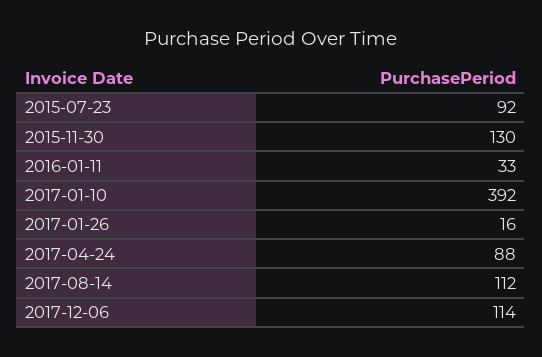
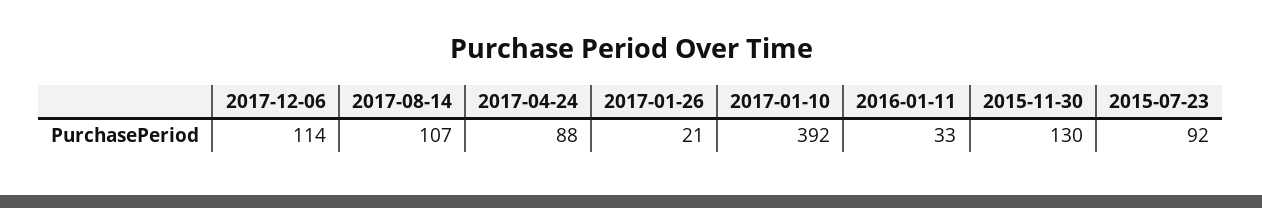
  {
    "2015-07-23": 92,
    "2015-11-30": 130,
    "2016-01-11": 33,
    "2017-01-10": 392,
-   "2017-01-26": 16,
+   "2017-01-26": 21,
    "2017-04-24": 88,
-   "2017-08-14": 112,
+   "2017-08-14": 107,
    "2017-12-06": 114
  }

